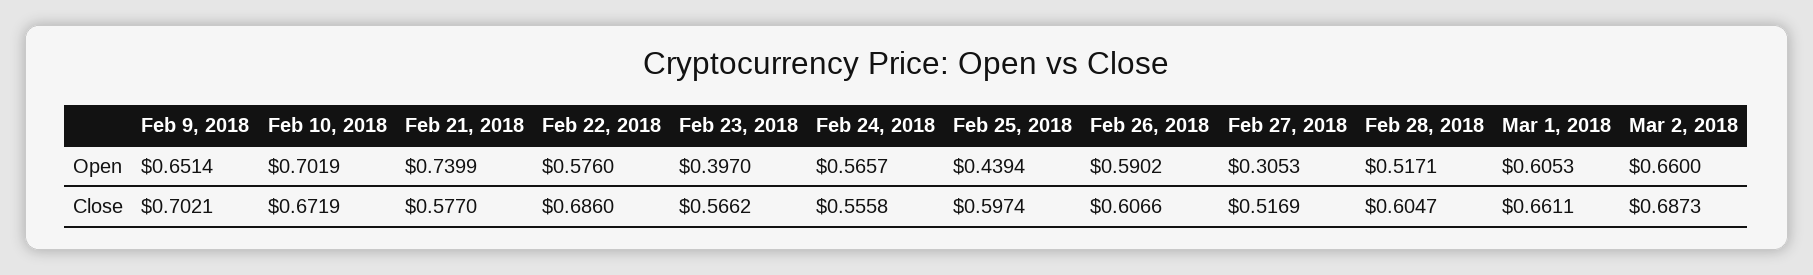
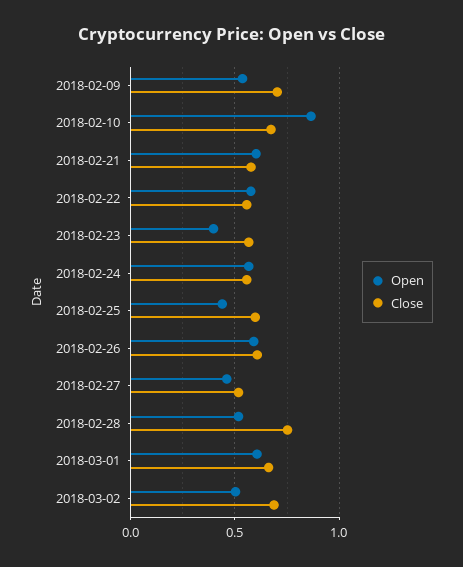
  {
    "Open": {
-     "Feb 9, 2018": 0.6514,
+     "Feb 9, 2018": 0.55,
-     "Feb 10, 2018": 0.7019,
+     "Feb 10, 2018": 0.85,
-     "Feb 21, 2018": 0.7399,
+     "Feb 21, 2018": 0.6,
      "Feb 22, 2018": 0.576,
      "Feb 23, 2018": 0.397,
      "Feb 24, 2018": 0.5657,
      "Feb 25, 2018": 0.4394,
      "Feb 26, 2018": 0.5902,
-     "Feb 27, 2018": 0.3053,
+     "Feb 27, 2018": 0.45,
      "Feb 28, 2018": 0.5171,
      "Mar 1, 2018": 0.6053,
-     "Mar 2, 2018": 0.66
+     "Mar 2, 2018": 0.5
    },
    "Close": {
      "Feb 9, 2018": 0.7021,
      "Feb 10, 2018": 0.6719,
      "Feb 21, 2018": 0.577,
-     "Feb 22, 2018": 0.686,
+     "Feb 22, 2018": 0.55,
      "Feb 23, 2018": 0.5662,
      "Feb 24, 2018": 0.5558,
      "Feb 25, 2018": 0.5974,
      "Feb 26, 2018": 0.6066,
      "Feb 27, 2018": 0.5169,
-     "Feb 28, 2018": 0.6047,
+     "Feb 28, 2018": 0.75,
      "Mar 1, 2018": 0.6611,
      "Mar 2, 2018": 0.6873
    }
  }

